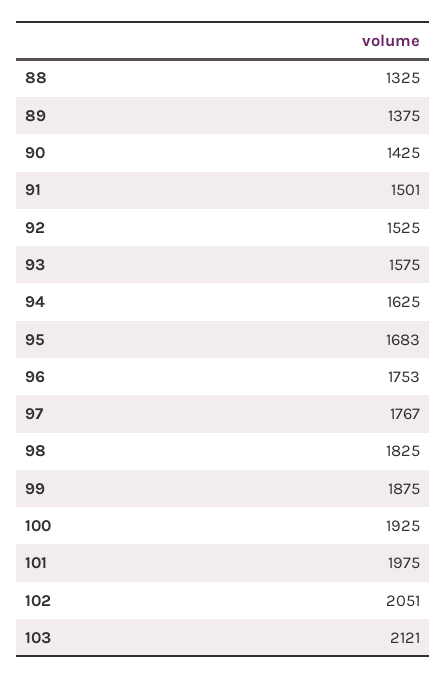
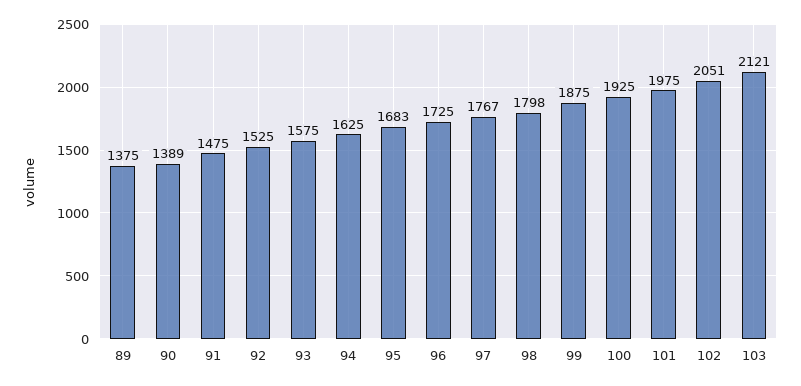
  {
-   "88": 1325,
    "89": 1375,
-   "90": 1425,
+   "90": 1389,
-   "91": 1501,
+   "91": 1475,
    "92": 1525,
    "93": 1575,
    "94": 1625,
    "95": 1683,
-   "96": 1753,
+   "96": 1725,
    "97": 1767,
-   "98": 1825,
+   "98": 1798,
    "99": 1875,
    "100": 1925,
    "101": 1975,
    "102": 2051,
    "103": 2121
  }

